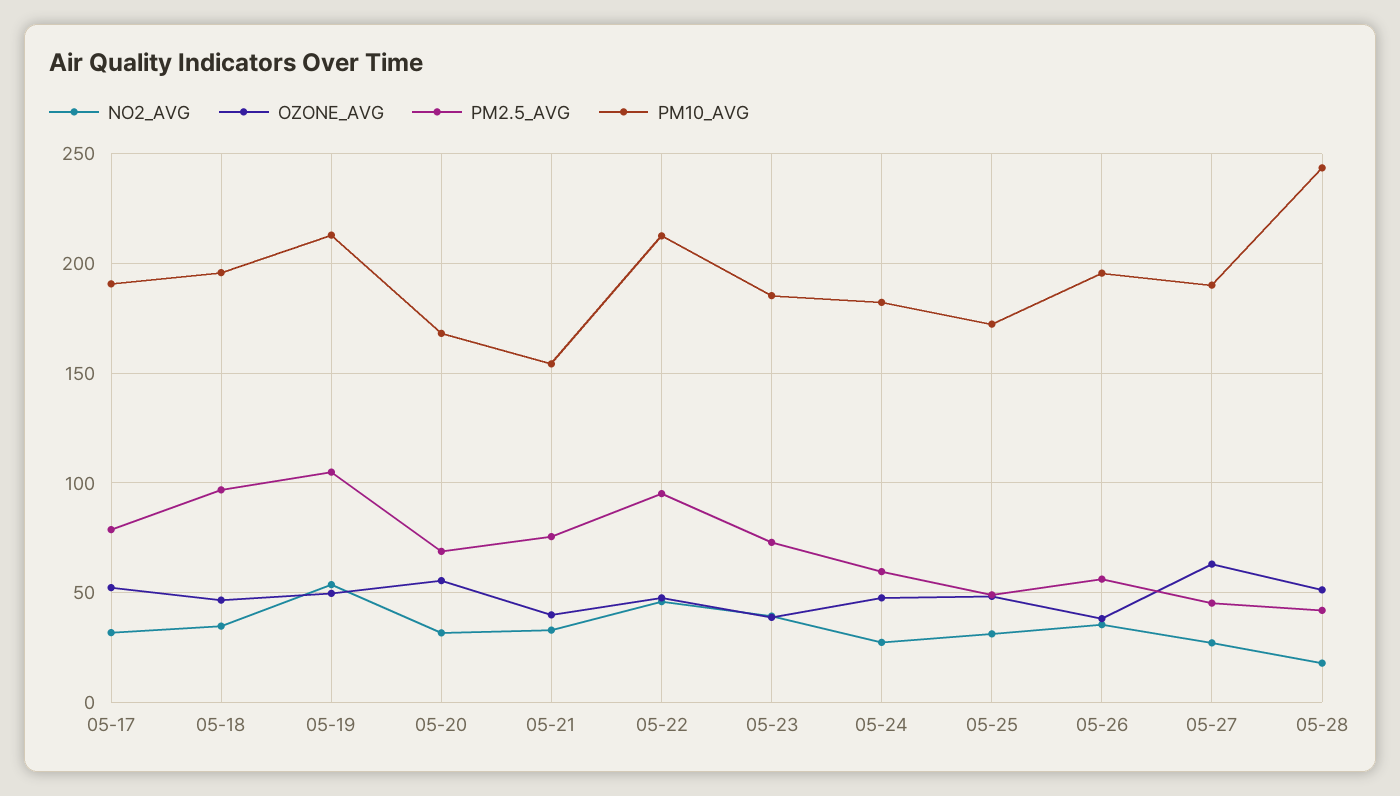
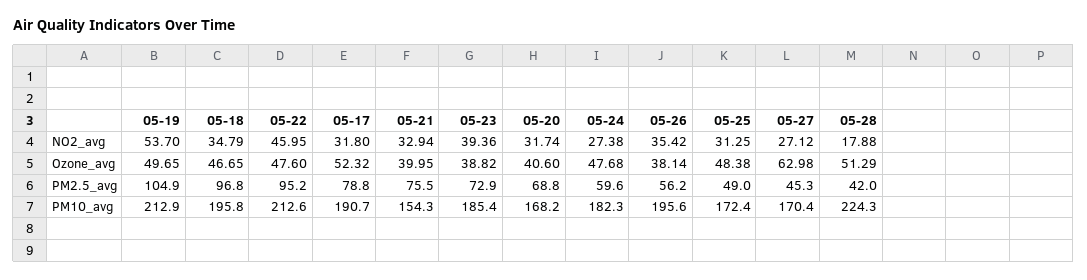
  {
    "NO2_AVG": {
      "05-17": 31.8,
      "05-18": 34.79,
      "05-19": 53.7,
      "05-20": 31.74,
      "05-21": 32.94,
      "05-22": 45.95,
      "05-23": 39.36,
      "05-24": 27.38,
      "05-25": 31.25,
      "05-26": 35.42,
      "05-27": 27.12,
      "05-28": 17.88
    },
    "OZONE_AVG": {
      "05-17": 52.32,
      "05-18": 46.65,
      "05-19": 49.65,
-     "05-20": 55,
+     "05-20": 40.6,
      "05-21": 39.95,
      "05-22": 47.6,
      "05-23": 38.82,
      "05-24": 47.68,
      "05-25": 48.38,
      "05-26": 38.14,
      "05-27": 62.98,
      "05-28": 51.29
    },
    "PM2.5_AVG": {
      "05-17": 78.8,
      "05-18": 96.8,
      "05-19": 104.9,
      "05-20": 68.8,
      "05-21": 75.5,
      "05-22": 95.2,
      "05-23": 72.9,
      "05-24": 59.6,
      "05-25": 49,
      "05-26": 56.2,
      "05-27": 45.3,
      "05-28": 42
    },
    "PM10_AVG": {
      "05-17": 190.7,
      "05-18": 195.8,
      "05-19": 212.9,
      "05-20": 168.2,
      "05-21": 154.3,
      "05-22": 212.6,
      "05-23": 185.4,
      "05-24": 182.3,
      "05-25": 172.4,
      "05-26": 195.6,
-     "05-27": 190,
+     "05-27": 170.4,
-     "05-28": 245
+     "05-28": 224.3
    }
  }

